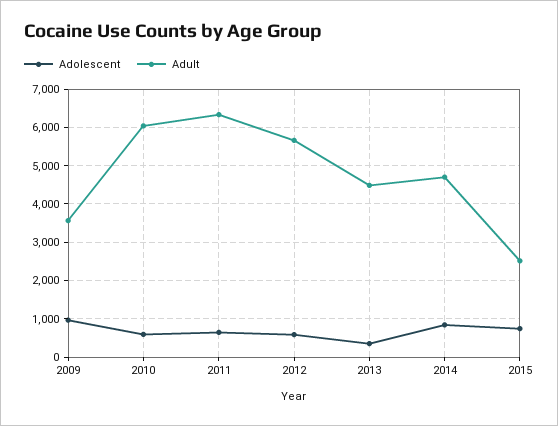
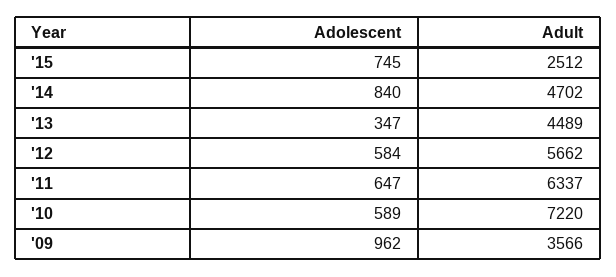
  {
    "Adolescent": {
      "2009": 962,
      "2010": 589,
      "2011": 647,
      "2012": 584,
      "2013": 347,
      "2014": 840,
      "2015": 745
    },
    "Adult": {
      "2009": 3566,
-     "2010": 6000,
+     "2010": 7220,
      "2011": 6337,
      "2012": 5662,
      "2013": 4489,
      "2014": 4702,
      "2015": 2512
    }
  }

